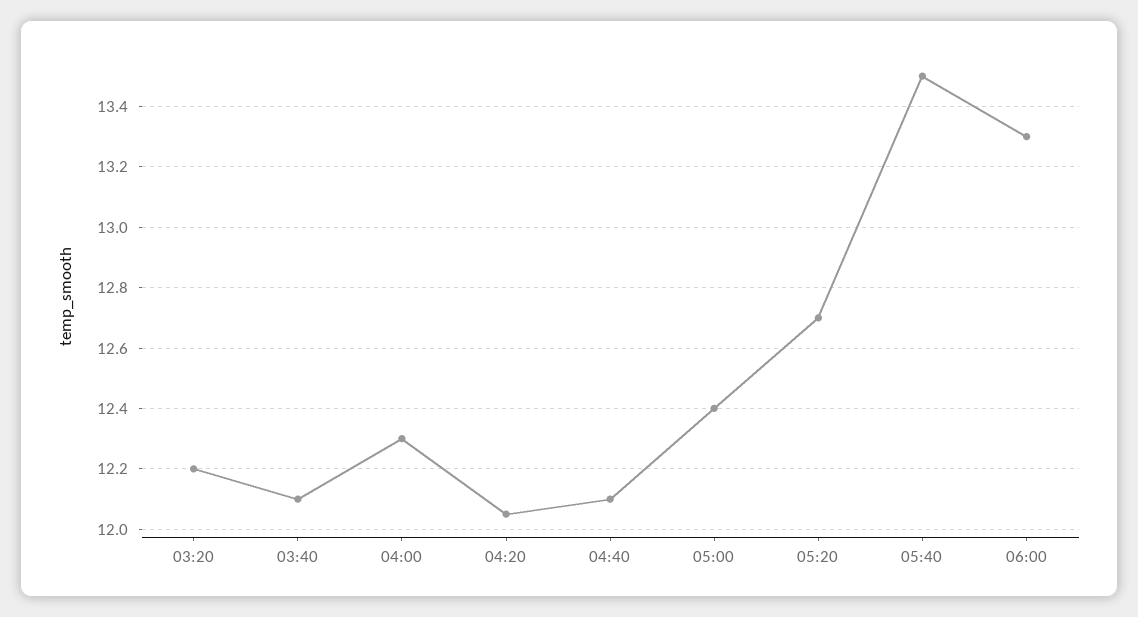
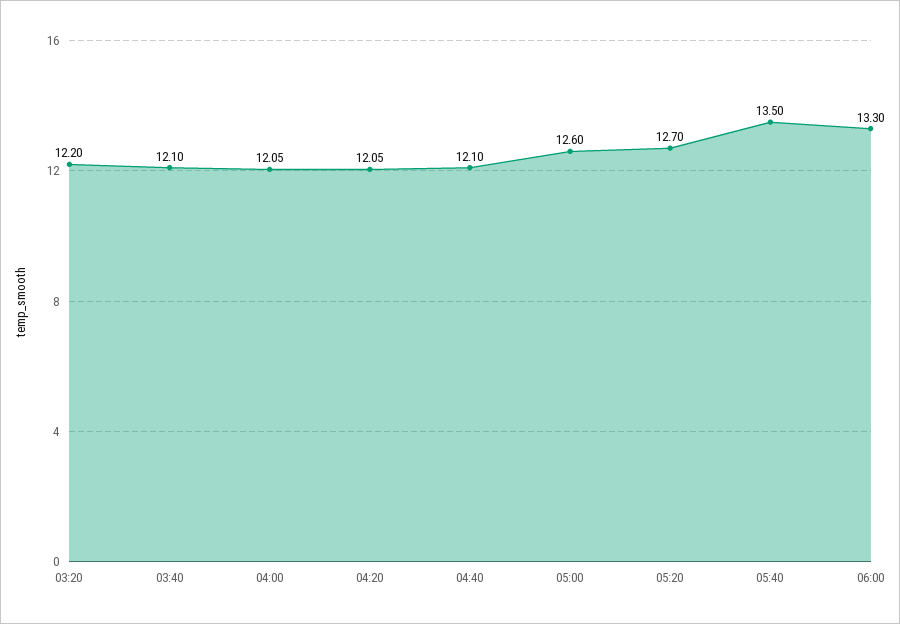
  {
    "03:20": 12.2,
    "03:40": 12.1,
-   "04:00": 12.3,
+   "04:00": 12.05,
    "04:20": 12.05,
    "04:40": 12.1,
-   "05:00": 12.4,
+   "05:00": 12.6,
    "05:20": 12.7,
    "05:40": 13.5,
    "06:00": 13.3
  }

